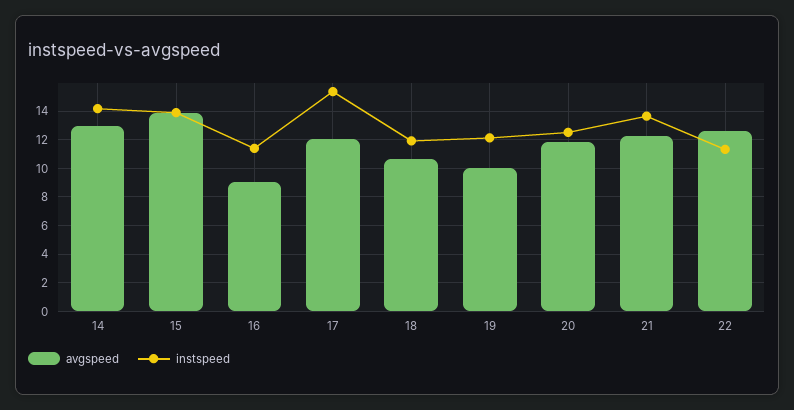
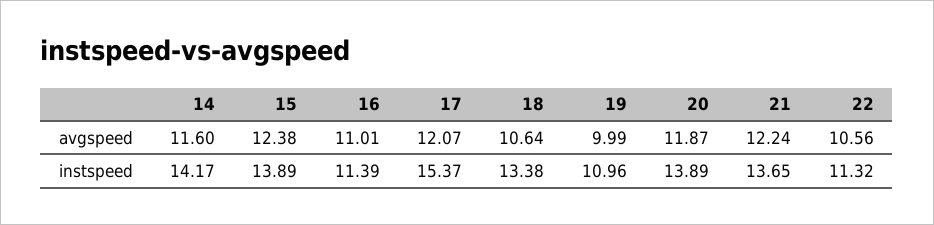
  {
    "avgspeed": {
-     "14": 13,
+     "14": 11.6,
-     "15": 14,
+     "15": 12.38,
-     "16": 9,
+     "16": 11.01,
      "17": 12.07,
      "18": 10.64,
      "19": 9.99,
      "20": 11.87,
      "21": 12.24,
-     "22": 12.5
+     "22": 10.56
    },
    "instspeed": {
      "14": 14.17,
      "15": 13.89,
      "16": 11.39,
      "17": 15.37,
-     "18": 12,
+     "18": 13.38,
-     "19": 12,
+     "19": 10.96,
-     "20": 12.5,
+     "20": 13.89,
      "21": 13.65,
      "22": 11.32
    }
  }

